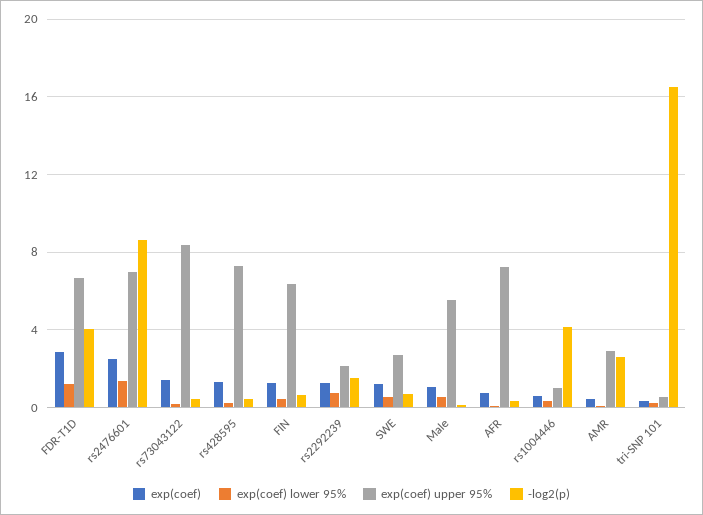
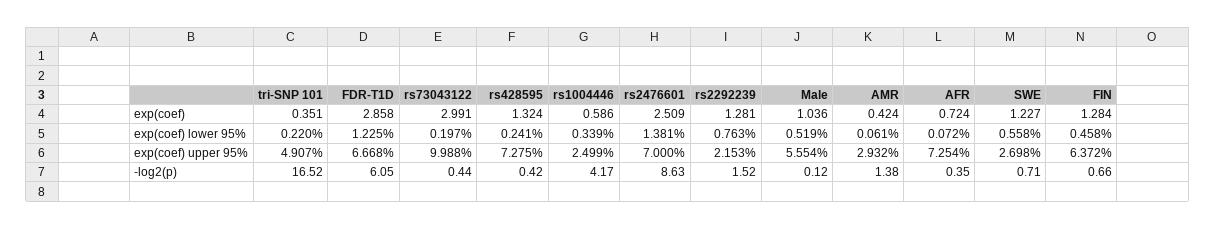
  {
    "exp(coef)": {
      "FDR-T1D": 2.858,
      "rs2476601": 2.509,
-     "rs73043122": 1.5,
+     "rs73043122": 2.991,
      "rs428595": 1.324,
      "FIN": 1.284,
      "rs2292239": 1.281,
      "SWE": 1.227,
      "Male": 1.036,
      "AFR": 0.724,
      "rs1004446": 0.586,
      "AMR": 0.424,
      "tri-SNP 101": 0.351
    },
    "exp(coef) lower 95%": {
      "FDR-T1D": 1.225,
      "rs2476601": 1.381,
      "rs73043122": 0.197,
      "rs428595": 0.241,
      "FIN": 0.458,
      "rs2292239": 0.763,
      "SWE": 0.558,
      "Male": 0.519,
      "AFR": 0.072,
      "rs1004446": 0.339,
      "AMR": 0.061,
      "tri-SNP 101": 0.22
    },
    "exp(coef) upper 95%": {
      "FDR-T1D": 6.668,
      "rs2476601": 7,
-     "rs73043122": 8.5,
+     "rs73043122": 9.988,
      "rs428595": 7.275,
      "FIN": 6.372,
      "rs2292239": 2.153,
      "SWE": 2.698,
      "Male": 5.554,
      "AFR": 7.254,
-     "rs1004446": 1,
+     "rs1004446": 2.499,
      "AMR": 2.932,
-     "tri-SNP 101": 0.5
+     "tri-SNP 101": 4.907
    },
    "-log2(p)": {
-     "FDR-T1D": 4,
+     "FDR-T1D": 6.05,
      "rs2476601": 8.63,
      "rs73043122": 0.44,
      "rs428595": 0.42,
      "FIN": 0.66,
      "rs2292239": 1.52,
      "SWE": 0.71,
      "Male": 0.12,
      "AFR": 0.35,
      "rs1004446": 4.17,
-     "AMR": 2.5,
+     "AMR": 1.38,
      "tri-SNP 101": 16.52
    }
  }

